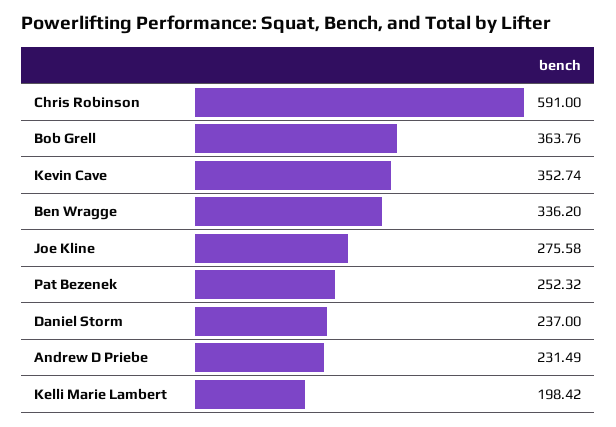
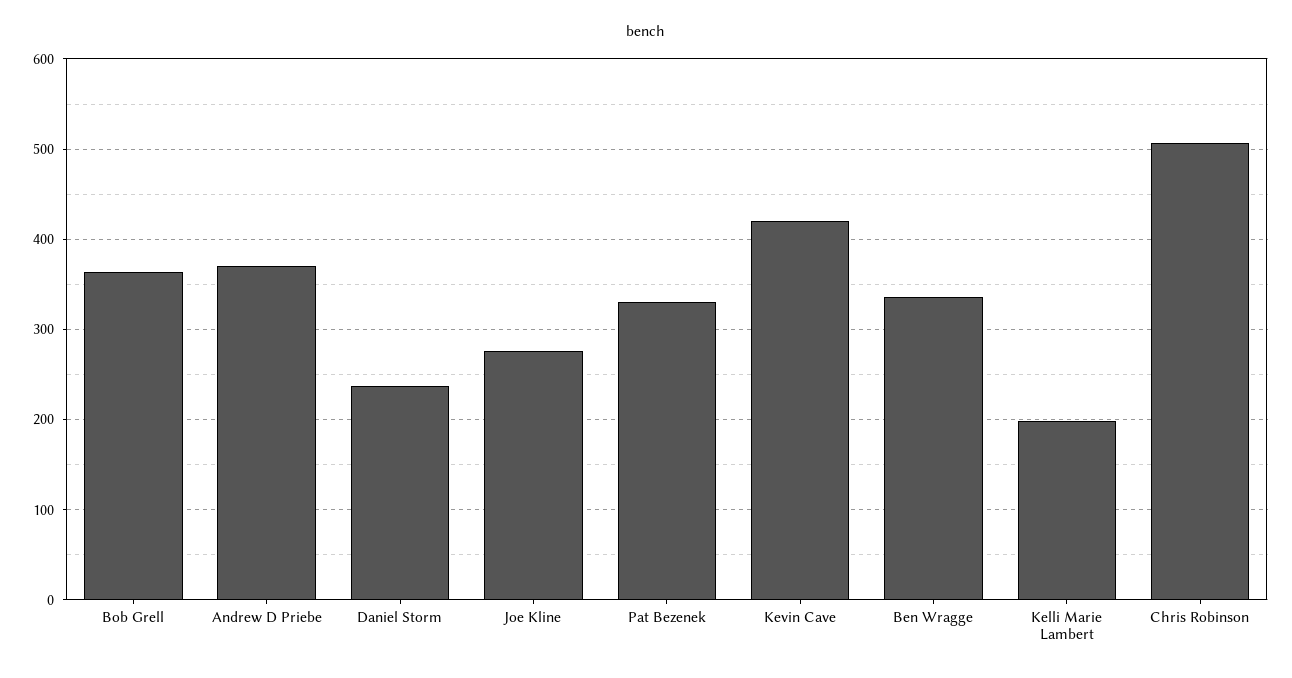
  {
-   "Chris Robinson": 591,
+   "Chris Robinson": 510,
    "Bob Grell": 363.76,
-   "Kevin Cave": 352.74,
+   "Kevin Cave": 420,
    "Ben Wragge": 336.2,
    "Joe Kline": 275.58,
-   "Pat Bezenek": 252.32,
+   "Pat Bezenek": 330,
    "Daniel Storm": 237,
-   "Andrew D Priebe": 231.49,
+   "Andrew D Priebe": 370,
    "Kelli Marie Lambert": 198.42
  }

